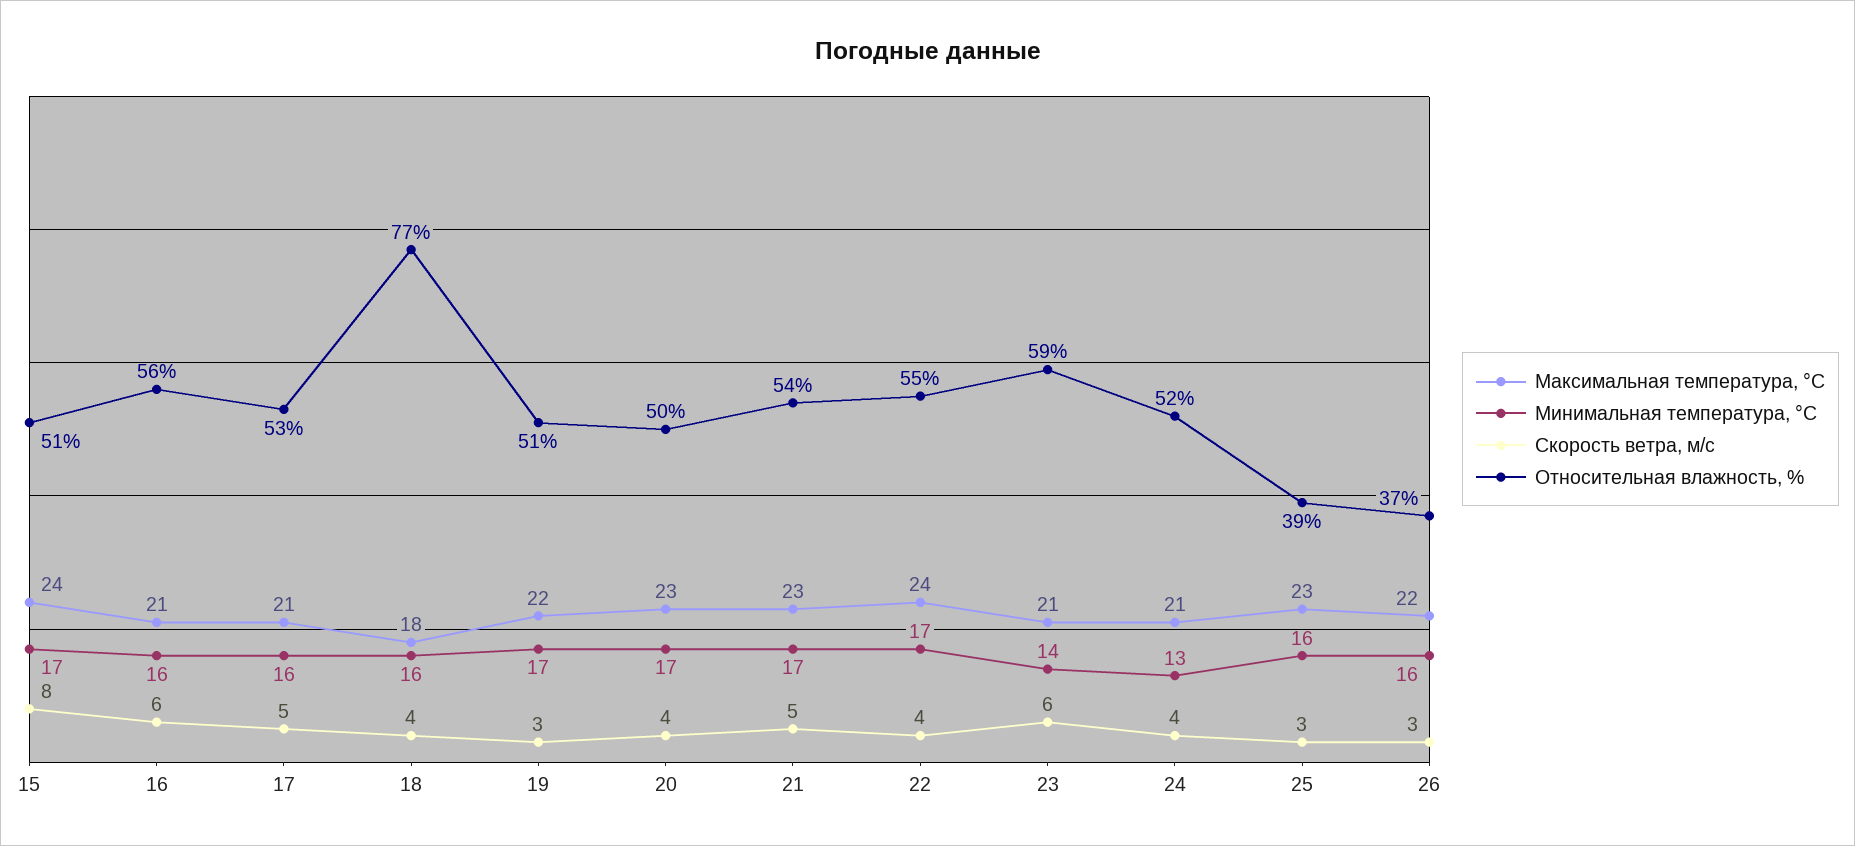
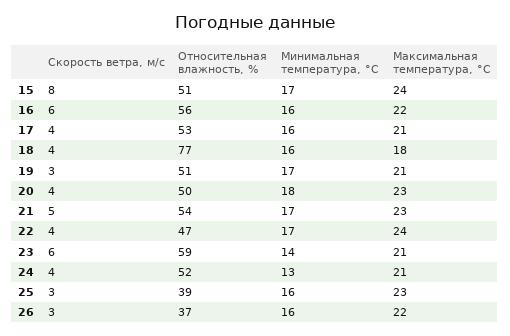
  {
    "Максимальная температура, °С": {
      "15": 24,
-     "16": 21,
+     "16": 22,
      "17": 21,
      "18": 18,
-     "19": 22,
+     "19": 21,
      "20": 23,
      "21": 23,
      "22": 24,
      "23": 21,
      "24": 21,
      "25": 23,
      "26": 22
    },
    "Минимальная температура, °С": {
      "15": 17,
      "16": 16,
      "17": 16,
      "18": 16,
      "19": 17,
-     "20": 17,
+     "20": 18,
      "21": 17,
      "22": 17,
      "23": 14,
      "24": 13,
      "25": 16,
      "26": 16
    },
    "Скорость ветра, м/c": {
      "15": 8,
      "16": 6,
-     "17": 5,
+     "17": 4,
      "18": 4,
      "19": 3,
      "20": 4,
      "21": 5,
      "22": 4,
      "23": 6,
      "24": 4,
      "25": 3,
      "26": 3
    },
    "Относительная влажность, %": {
      "15": 51,
      "16": 56,
      "17": 53,
      "18": 77,
      "19": 51,
      "20": 50,
      "21": 54,
-     "22": 55,
+     "22": 47,
      "23": 59,
      "24": 52,
      "25": 39,
      "26": 37
    }
  }

